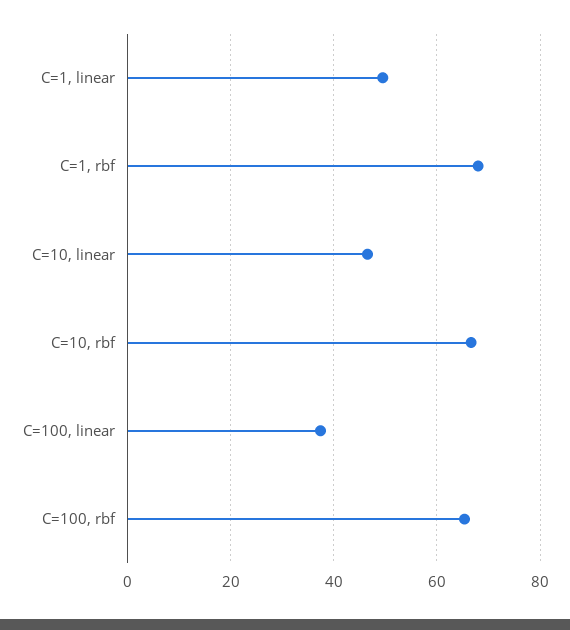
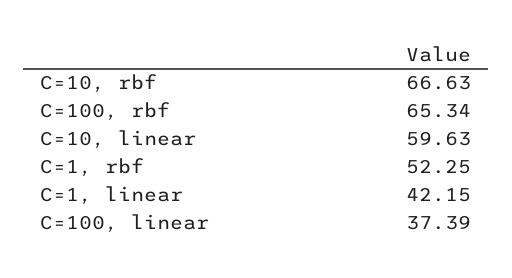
  {
-   "C=1, linear": 50,
+   "C=1, linear": 42.15,
-   "C=1, rbf": 68,
+   "C=1, rbf": 52.25,
-   "C=10, linear": 46,
+   "C=10, linear": 59.63,
    "C=10, rbf": 66.63,
    "C=100, linear": 37.39,
    "C=100, rbf": 65.34
  }

